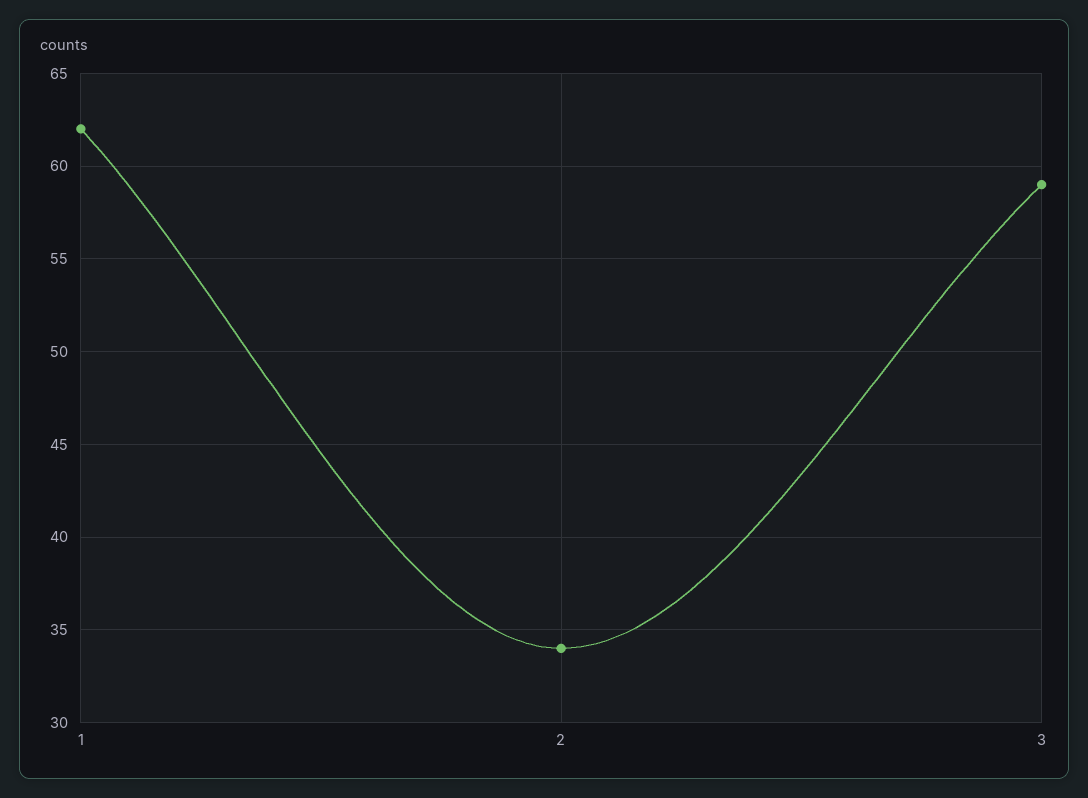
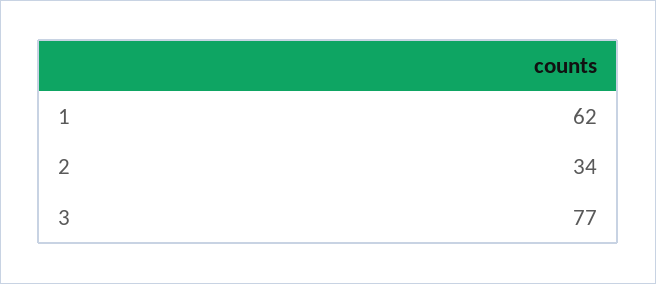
  {
    "1": 62,
    "2": 34,
-   "3": 59
+   "3": 77
  }

